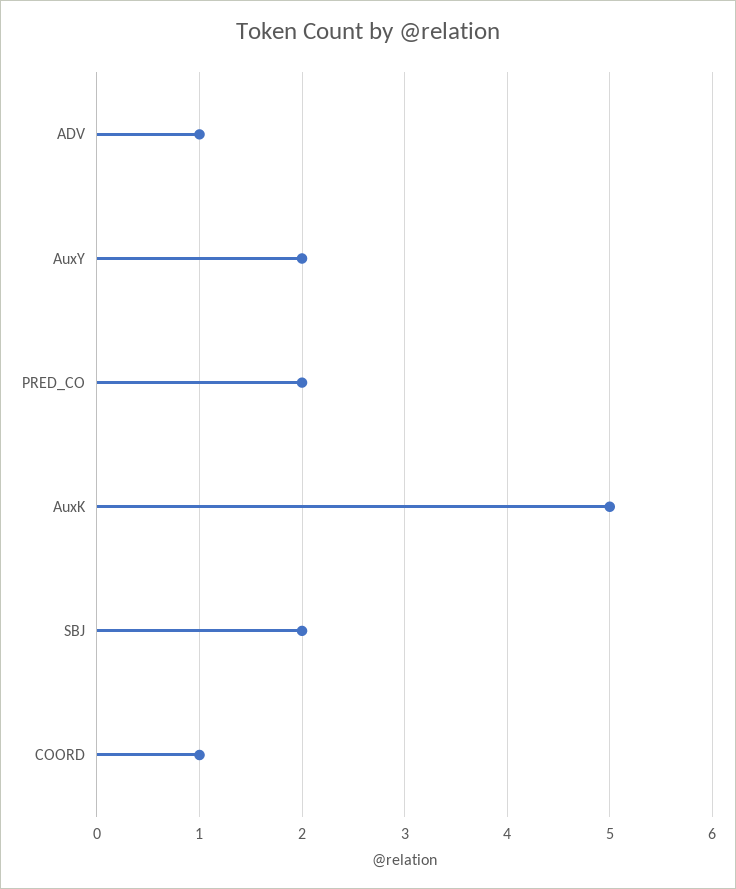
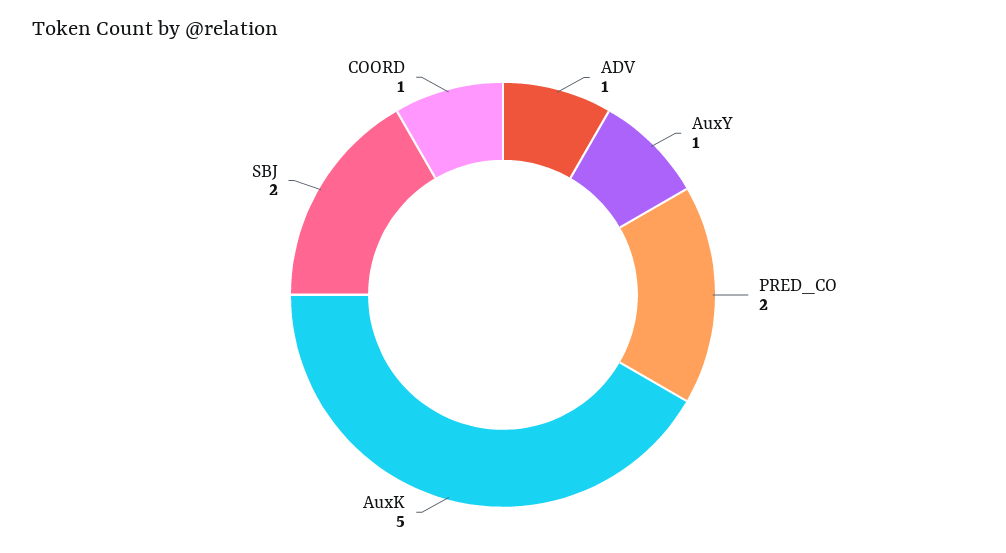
  {
    "ADV": 1,
-   "AuxY": 2,
+   "AuxY": 1,
    "PRED_CO": 2,
    "AuxK": 5,
    "SBJ": 2,
    "COORD": 1
  }

